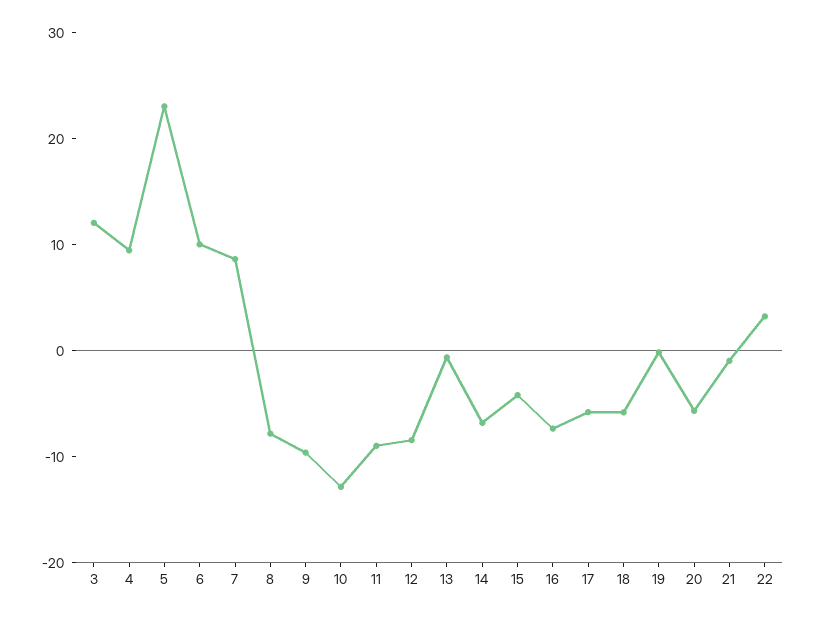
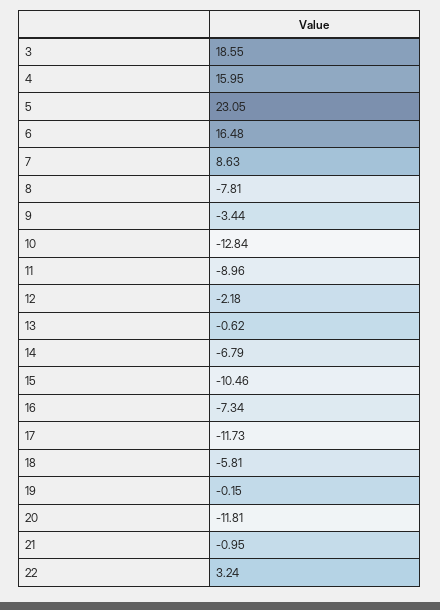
  {
-   "3": 12,
+   "3": 18.55,
-   "4": 10,
+   "4": 15.95,
    "5": 23.05,
-   "6": 10,
+   "6": 16.48,
    "7": 8.63,
    "8": -7.81,
-   "9": -10,
+   "9": -3.44,
    "10": -12.84,
    "11": -8.96,
-   "12": -8,
+   "12": -2.18,
    "13": -0.62,
    "14": -6.79,
-   "15": -4,
+   "15": -10.46,
    "16": -7.34,
-   "17": -6,
+   "17": -11.73,
    "18": -5.81,
    "19": -0.15,
-   "20": -6,
+   "20": -11.81,
    "21": -0.95,
    "22": 3.24
  }

